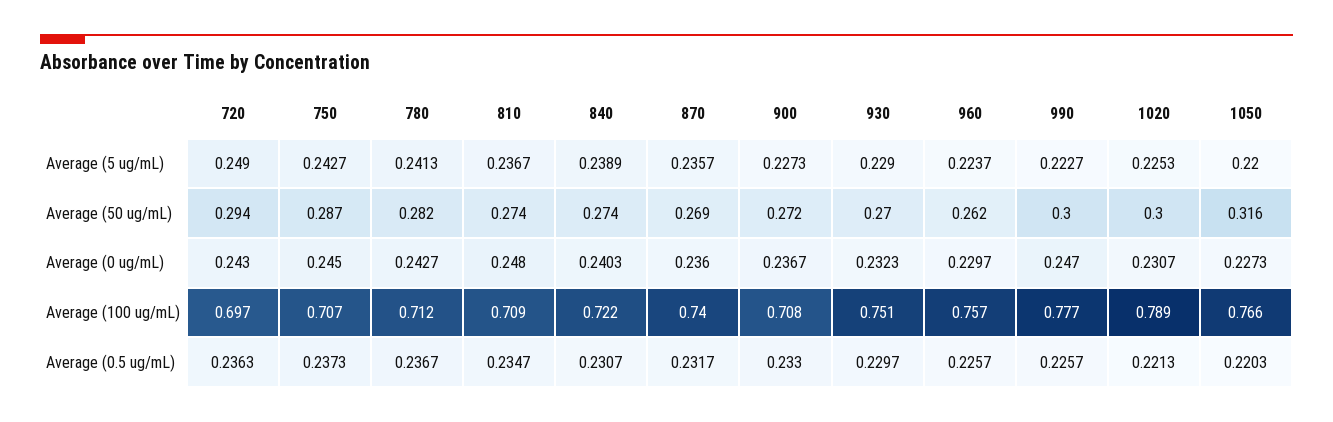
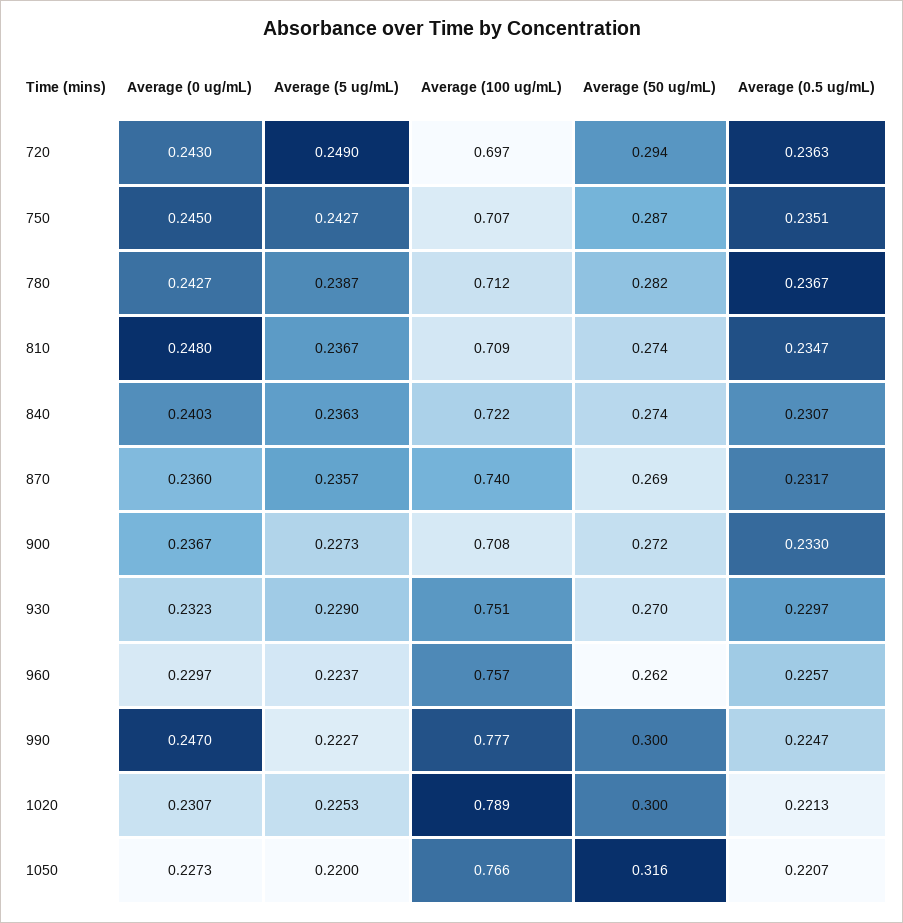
  {
    "720": {
      "Average (5 ug/mL)": 0.249,
      "Average (50 ug/mL)": 0.294,
      "Average (0 ug/mL)": 0.243,
      "Average (100 ug/mL)": 0.697,
      "Average (0.5 ug/mL)": 0.2363
    },
    "750": {
      "Average (5 ug/mL)": 0.2427,
      "Average (50 ug/mL)": 0.287,
      "Average (0 ug/mL)": 0.245,
      "Average (100 ug/mL)": 0.707,
-     "Average (0.5 ug/mL)": 0.2373
+     "Average (0.5 ug/mL)": 0.2351
    },
    "780": {
-     "Average (5 ug/mL)": 0.2413,
+     "Average (5 ug/mL)": 0.2387,
      "Average (50 ug/mL)": 0.282,
      "Average (0 ug/mL)": 0.2427,
      "Average (100 ug/mL)": 0.712,
      "Average (0.5 ug/mL)": 0.2367
    },
    "810": {
      "Average (5 ug/mL)": 0.2367,
      "Average (50 ug/mL)": 0.274,
      "Average (0 ug/mL)": 0.248,
      "Average (100 ug/mL)": 0.709,
      "Average (0.5 ug/mL)": 0.2347
    },
    "840": {
-     "Average (5 ug/mL)": 0.2389,
+     "Average (5 ug/mL)": 0.2363,
      "Average (50 ug/mL)": 0.274,
      "Average (0 ug/mL)": 0.2403,
      "Average (100 ug/mL)": 0.722,
      "Average (0.5 ug/mL)": 0.2307
    },
    "870": {
      "Average (5 ug/mL)": 0.2357,
      "Average (50 ug/mL)": 0.269,
      "Average (0 ug/mL)": 0.236,
      "Average (100 ug/mL)": 0.74,
      "Average (0.5 ug/mL)": 0.2317
    },
    "900": {
      "Average (5 ug/mL)": 0.2273,
      "Average (50 ug/mL)": 0.272,
      "Average (0 ug/mL)": 0.2367,
      "Average (100 ug/mL)": 0.708,
      "Average (0.5 ug/mL)": 0.233
    },
    "930": {
      "Average (5 ug/mL)": 0.229,
      "Average (50 ug/mL)": 0.27,
      "Average (0 ug/mL)": 0.2323,
      "Average (100 ug/mL)": 0.751,
      "Average (0.5 ug/mL)": 0.2297
    },
    "960": {
      "Average (5 ug/mL)": 0.2237,
      "Average (50 ug/mL)": 0.262,
      "Average (0 ug/mL)": 0.2297,
      "Average (100 ug/mL)": 0.757,
      "Average (0.5 ug/mL)": 0.2257
    },
    "990": {
      "Average (5 ug/mL)": 0.2227,
      "Average (50 ug/mL)": 0.3,
      "Average (0 ug/mL)": 0.247,
      "Average (100 ug/mL)": 0.777,
-     "Average (0.5 ug/mL)": 0.2257
+     "Average (0.5 ug/mL)": 0.2247
    },
    "1020": {
      "Average (5 ug/mL)": 0.2253,
      "Average (50 ug/mL)": 0.3,
      "Average (0 ug/mL)": 0.2307,
      "Average (100 ug/mL)": 0.789,
      "Average (0.5 ug/mL)": 0.2213
    },
    "1050": {
      "Average (5 ug/mL)": 0.22,
      "Average (50 ug/mL)": 0.316,
      "Average (0 ug/mL)": 0.2273,
      "Average (100 ug/mL)": 0.766,
-     "Average (0.5 ug/mL)": 0.2203
+     "Average (0.5 ug/mL)": 0.2207
    }
  }

